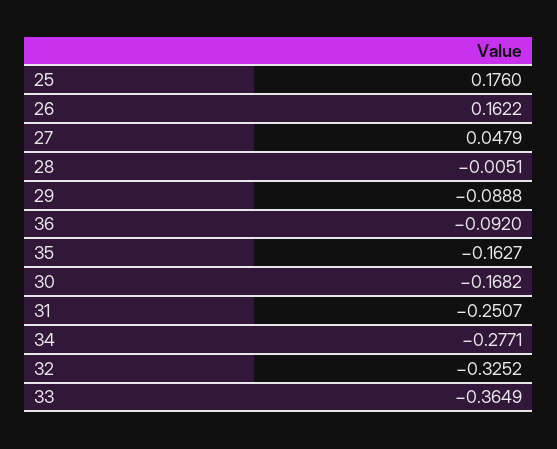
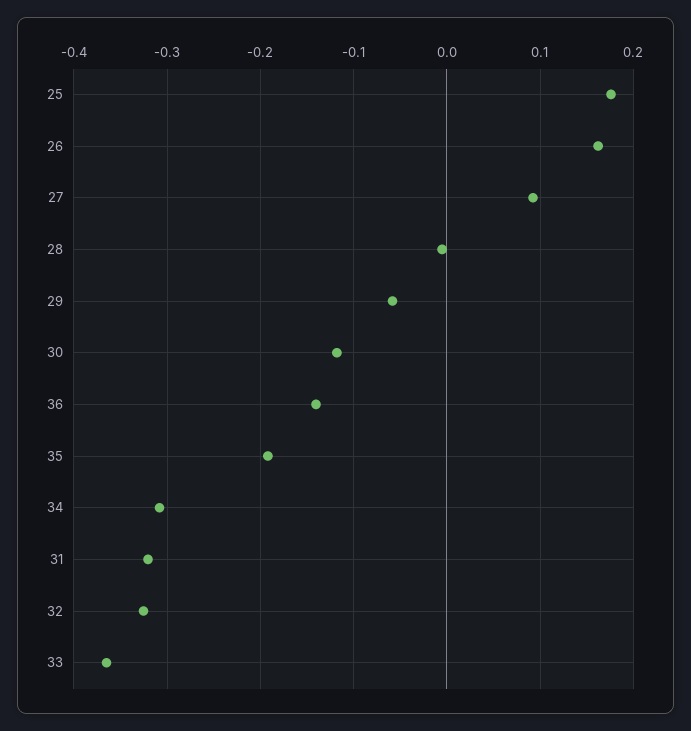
  {
    "25": 0.176,
    "26": 0.1622,
-   "27": 0.0479,
+   "27": 0.09,
    "28": -0.0051,
-   "29": -0.0888,
+   "29": -0.06,
-   "36": -0.092,
+   "36": -0.14,
-   "35": -0.1627,
+   "35": -0.19,
-   "30": -0.1682,
+   "30": -0.12,
-   "31": -0.2507,
+   "31": -0.32,
-   "34": -0.2771,
+   "34": -0.31,
    "32": -0.3252,
    "33": -0.3649
  }

